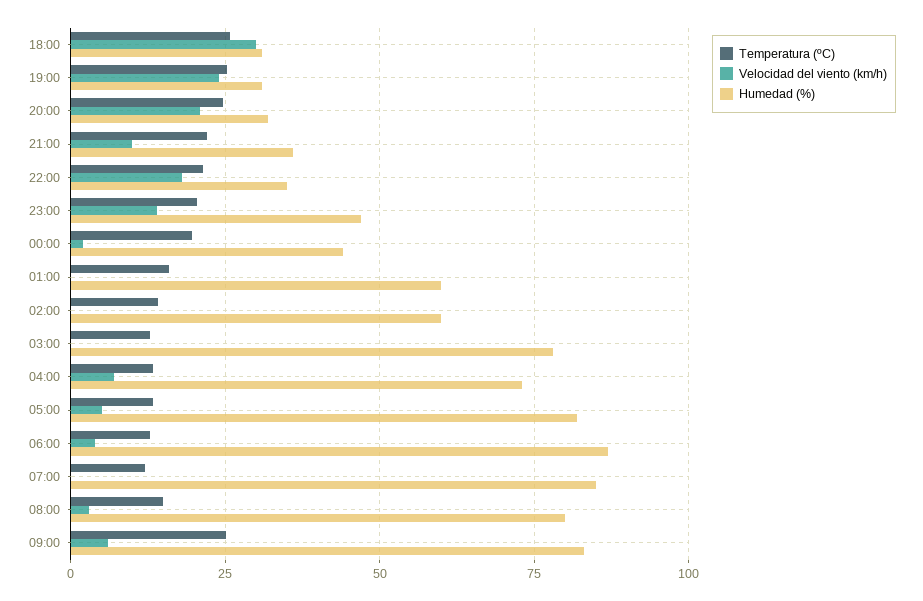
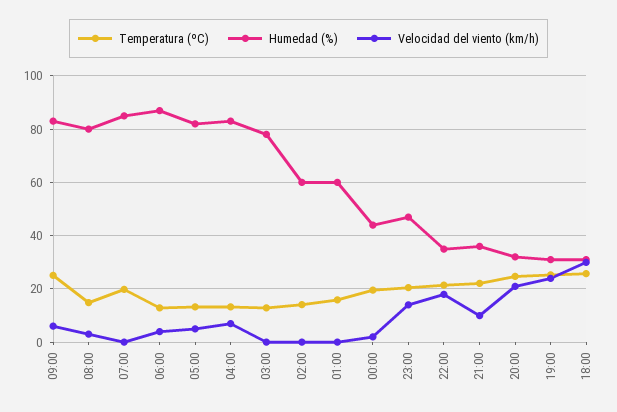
  {
    "Temperatura (ºC)": {
      "18:00": 25,
      "19:00": 25,
      "20:00": 25,
      "21:00": 22.5,
      "22:00": 22.5,
      "23:00": 20,
      "00:00": 20,
      "01:00": 15,
      "02:00": 15,
      "03:00": 12.5,
      "04:00": 12.5,
      "05:00": 12.5,
      "06:00": 12.5,
-     "07:00": 12.5,
+     "07:00": 20,
      "08:00": 15,
      "09:00": 25
    },
    "Velocidad del viento (km/h)": {
      "18:00": 30,
      "19:00": 25,
      "20:00": 20,
      "21:00": 10,
      "22:00": 17.5,
      "23:00": 15,
      "00:00": 2.5,
      "01:00": 0,
      "02:00": 0,
      "03:00": 0,
      "04:00": 7.5,
      "05:00": 5,
      "06:00": 5,
      "07:00": 0,
      "08:00": 2.5,
      "09:00": 5
    },
    "Humedad (%)": {
      "18:00": 30,
      "19:00": 30,
      "20:00": 32.5,
      "21:00": 35,
      "22:00": 35,
      "23:00": 47.5,
      "00:00": 45,
      "01:00": 60,
      "02:00": 60,
      "03:00": 77.5,
-     "04:00": 72.5,
+     "04:00": 82.5,
      "05:00": 82.5,
      "06:00": 87.5,
      "07:00": 85,
      "08:00": 80,
      "09:00": 82.5
    }
  }

